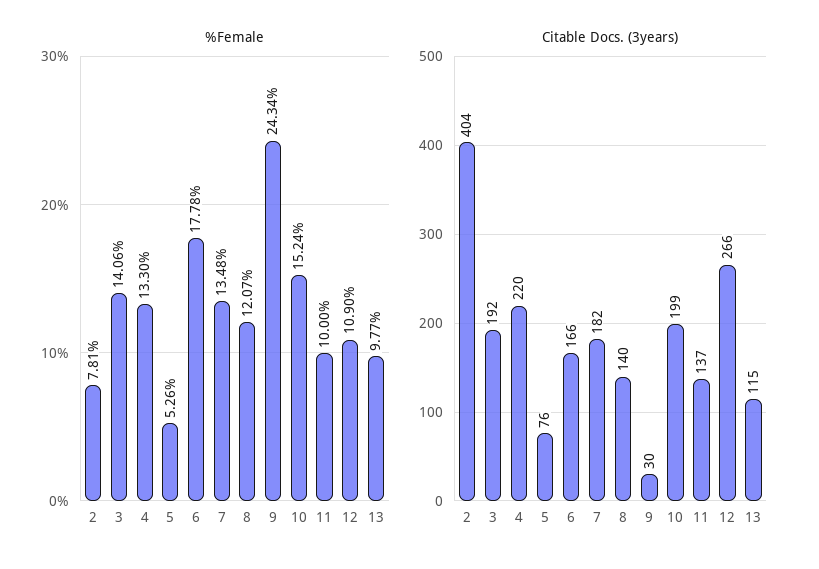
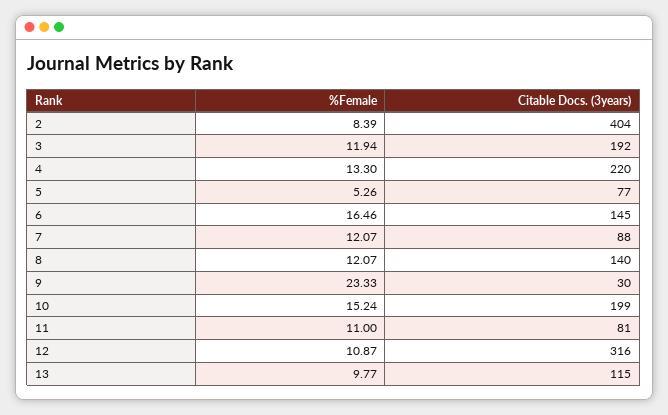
  {
    "%Female": {
-     "2": 7.81,
+     "2": 8.39,
-     "3": 14.06,
+     "3": 11.94,
      "4": 13.3,
      "5": 5.26,
-     "6": 17.78,
+     "6": 16.46,
-     "7": 13.48,
+     "7": 12.07,
      "8": 12.07,
-     "9": 24.34,
+     "9": 23.33,
      "10": 15.24,
-     "11": 10,
+     "11": 11,
-     "12": 10.9,
+     "12": 10.87,
      "13": 9.77
    },
    "Citable Docs. (3years)": {
      "2": 404,
      "3": 192,
      "4": 220,
-     "5": 76,
+     "5": 77,
-     "6": 166,
+     "6": 145,
-     "7": 182,
+     "7": 88,
      "8": 140,
      "9": 30,
      "10": 199,
-     "11": 137,
+     "11": 81,
-     "12": 266,
+     "12": 316,
      "13": 115
    }
  }

